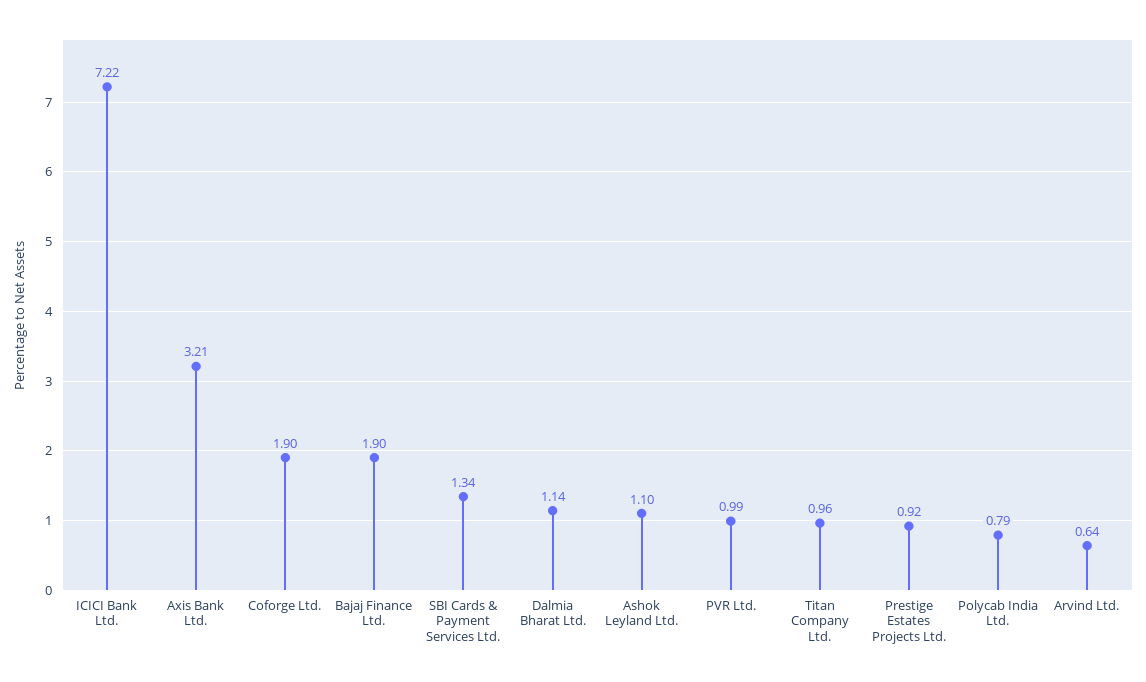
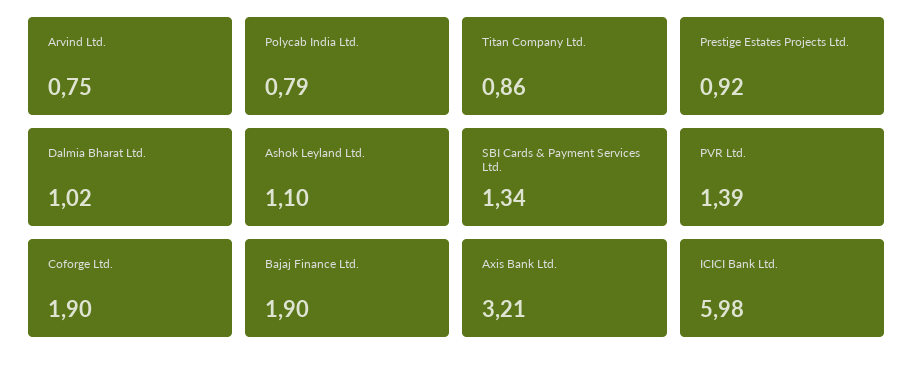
  {
-   "ICICI Bank Ltd.": 7.22,
+   "ICICI Bank Ltd.": 5.98,
    "Axis Bank Ltd.": 3.21,
    "Coforge Ltd.": 1.9,
    "Bajaj Finance Ltd.": 1.9,
    "SBI Cards & Payment Services Ltd.": 1.34,
-   "Dalmia Bharat Ltd.": 1.14,
+   "Dalmia Bharat Ltd.": 1.02,
    "Ashok Leyland Ltd.": 1.1,
-   "PVR Ltd.": 0.99,
+   "PVR Ltd.": 1.39,
-   "Titan Company Ltd.": 0.96,
+   "Titan Company Ltd.": 0.86,
    "Prestige Estates Projects Ltd.": 0.92,
    "Polycab India Ltd.": 0.79,
-   "Arvind Ltd.": 0.64
+   "Arvind Ltd.": 0.75
  }

